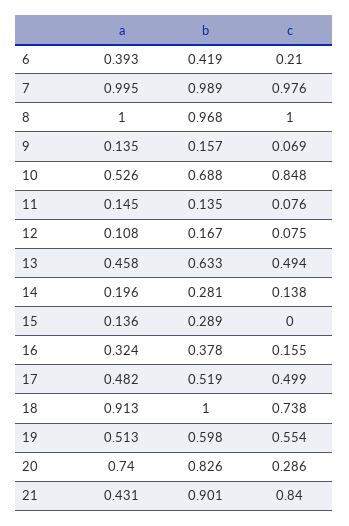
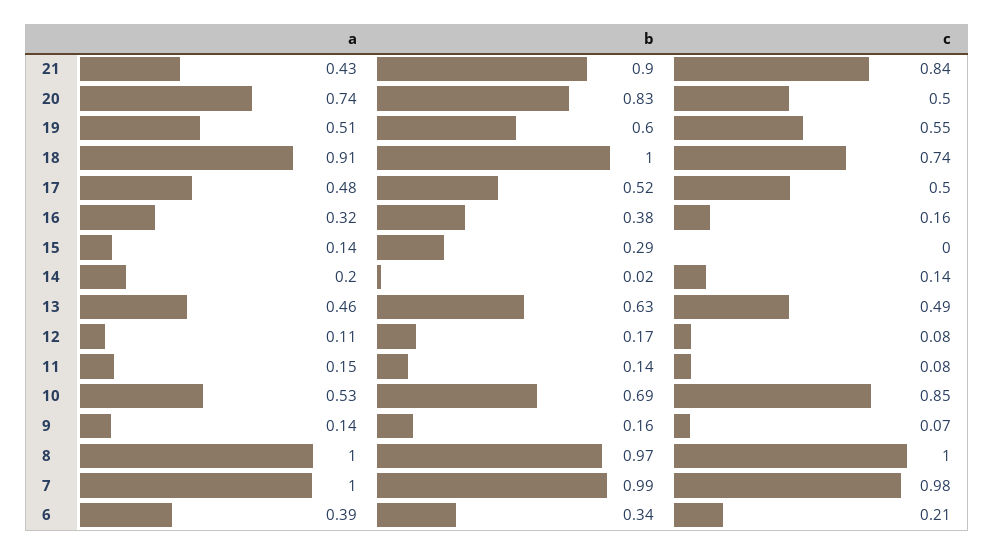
  {
    "a": {
      "6": 0.393,
      "7": 0.995,
      "8": 1,
      "9": 0.135,
      "10": 0.526,
      "11": 0.145,
      "12": 0.108,
      "13": 0.458,
      "14": 0.196,
      "15": 0.136,
      "16": 0.324,
      "17": 0.482,
      "18": 0.913,
      "19": 0.513,
      "20": 0.74,
      "21": 0.431
    },
    "b": {
-     "6": 0.419,
+     "6": 0.34,
      "7": 0.989,
      "8": 0.968,
      "9": 0.157,
      "10": 0.688,
      "11": 0.135,
      "12": 0.167,
      "13": 0.633,
-     "14": 0.281,
+     "14": 0.02,
      "15": 0.289,
      "16": 0.378,
      "17": 0.519,
      "18": 1,
      "19": 0.598,
      "20": 0.826,
      "21": 0.901
    },
    "c": {
      "6": 0.21,
      "7": 0.976,
      "8": 1,
      "9": 0.069,
      "10": 0.848,
      "11": 0.076,
      "12": 0.075,
      "13": 0.494,
      "14": 0.138,
      "15": 0,
      "16": 0.155,
      "17": 0.499,
      "18": 0.738,
      "19": 0.554,
-     "20": 0.286,
+     "20": 0.5,
      "21": 0.84
    }
  }

